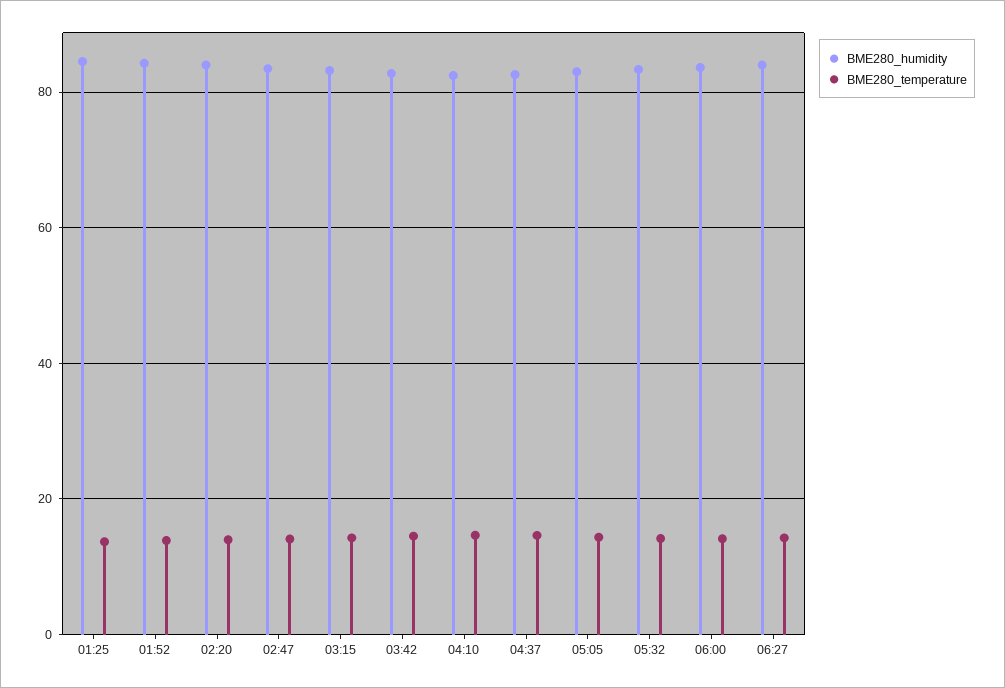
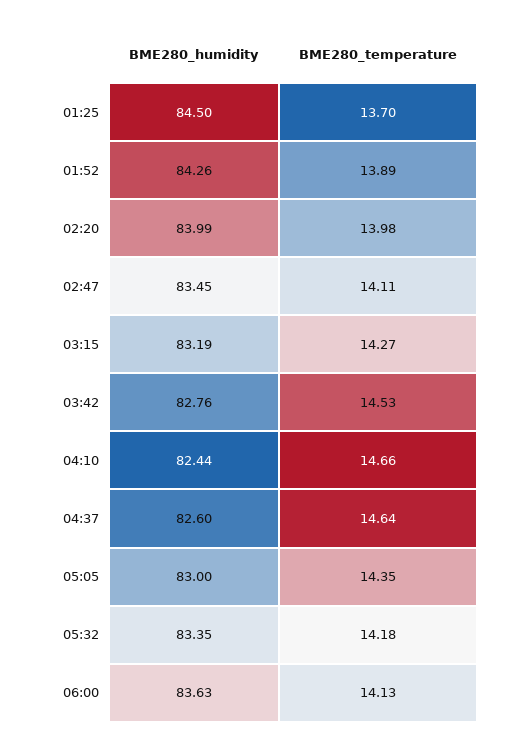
  {
    "BME280_humidity": {
      "01:25": 84.5,
      "01:52": 84.26,
      "02:20": 83.99,
      "02:47": 83.45,
      "03:15": 83.19,
      "03:42": 82.76,
      "04:10": 82.44,
      "04:37": 82.6,
      "05:05": 83,
      "05:32": 83.35,
-     "06:00": 83.63,
+     "06:00": 83.63
-     "06:27": 84
    },
    "BME280_temperature": {
      "01:25": 13.7,
      "01:52": 13.89,
      "02:20": 13.98,
      "02:47": 14.11,
      "03:15": 14.27,
      "03:42": 14.53,
      "04:10": 14.66,
      "04:37": 14.64,
      "05:05": 14.35,
      "05:32": 14.18,
-     "06:00": 14.13,
+     "06:00": 14.13
-     "06:27": 14
    }
  }

